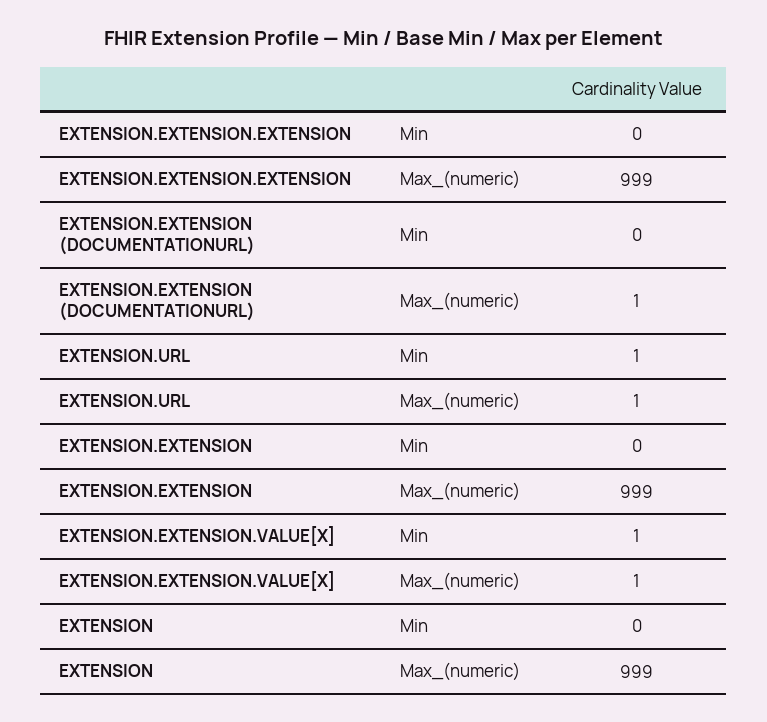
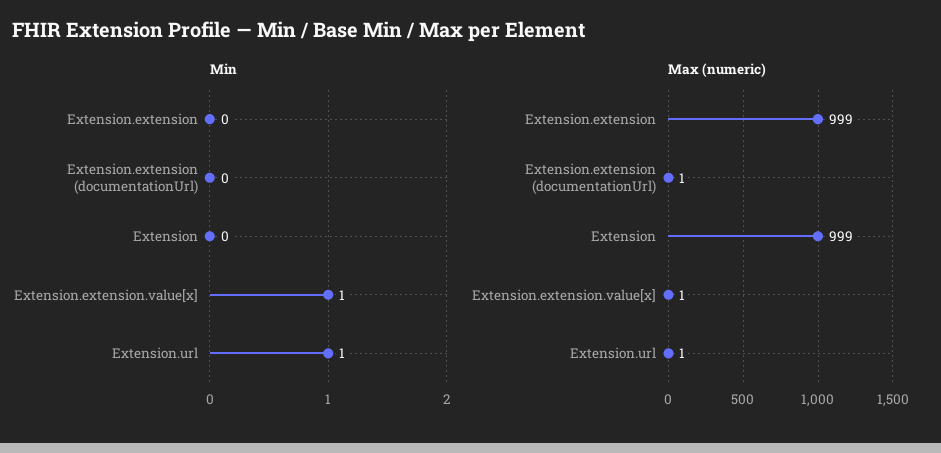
  {
    "Min": {
-     "EXTENSION.EXTENSION.EXTENSION": 0,
      "EXTENSION.EXTENSION (DOCUMENTATIONURL)": 0,
      "EXTENSION.URL": 1,
      "EXTENSION.EXTENSION": 0,
      "EXTENSION.EXTENSION.VALUE[X]": 1,
      "EXTENSION": 0
    },
    "Max_(numeric)": {
-     "EXTENSION.EXTENSION.EXTENSION": 999,
      "EXTENSION.EXTENSION (DOCUMENTATIONURL)": 1,
      "EXTENSION.URL": 1,
      "EXTENSION.EXTENSION": 999,
      "EXTENSION.EXTENSION.VALUE[X]": 1,
      "EXTENSION": 999
    }
  }

